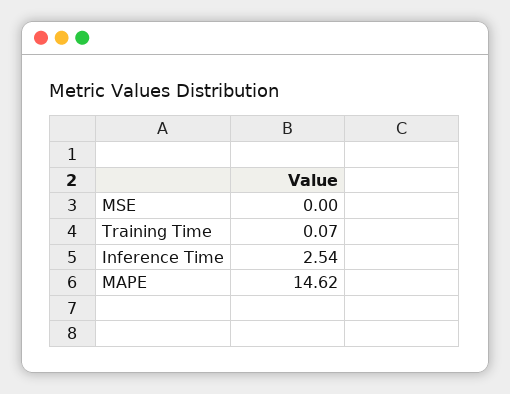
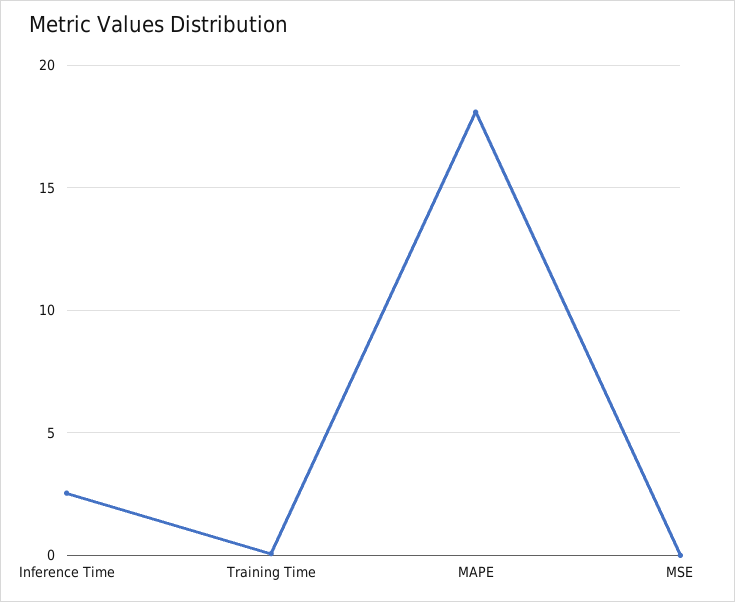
  {
    "MSE": 0,
    "Training Time": 0.07,
    "Inference Time": 2.54,
-   "MAPE": 14.62
+   "MAPE": 18
  }

